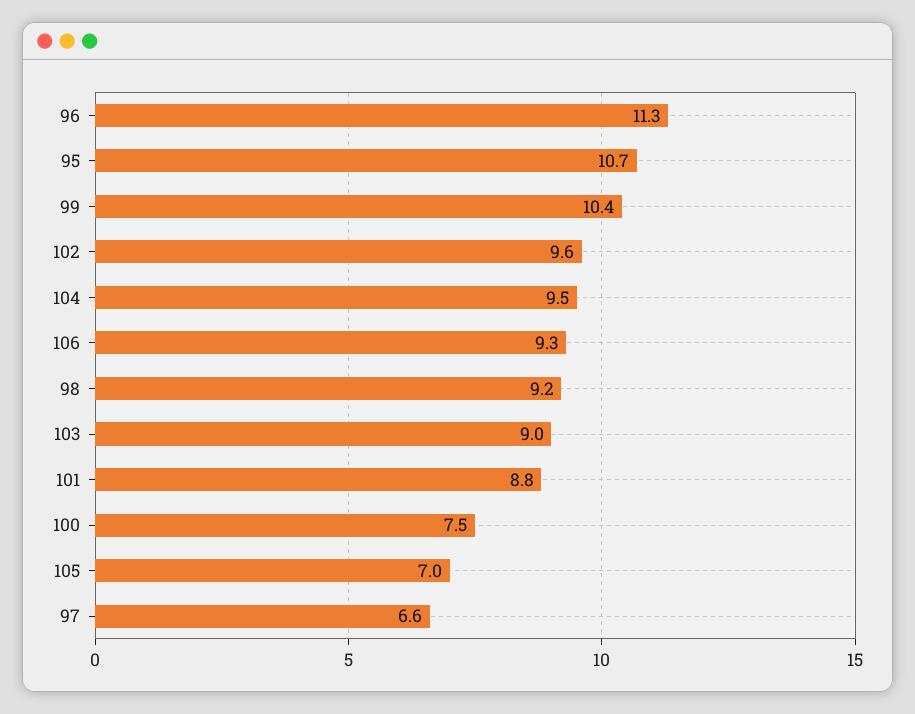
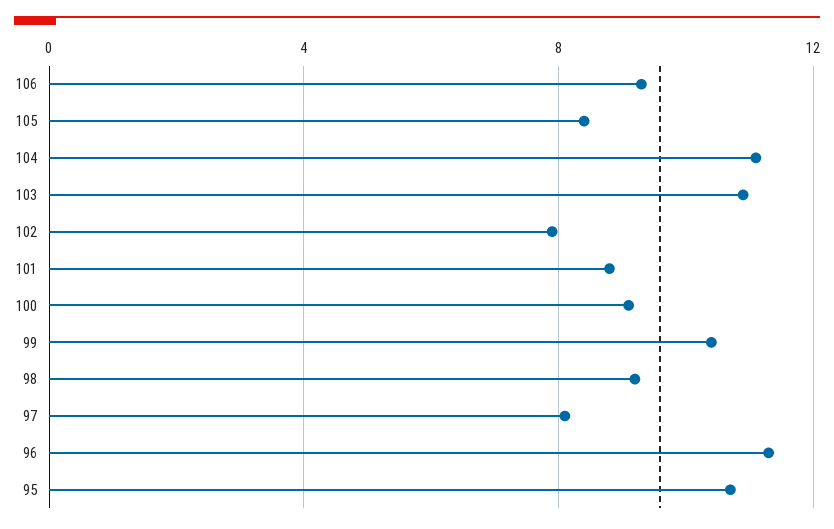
  {
    "96": 11.3,
    "95": 10.7,
    "99": 10.4,
-   "102": 9.6,
+   "102": 8,
-   "104": 9.5,
+   "104": 11,
    "106": 9.3,
    "98": 9.2,
-   "103": 9,
+   "103": 11,
    "101": 8.8,
-   "100": 7.5,
+   "100": 9,
-   "105": 7,
+   "105": 8.5,
-   "97": 6.6
+   "97": 8
  }

